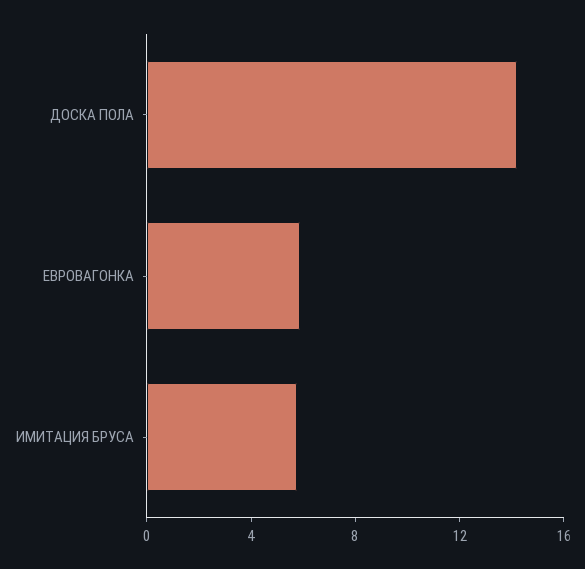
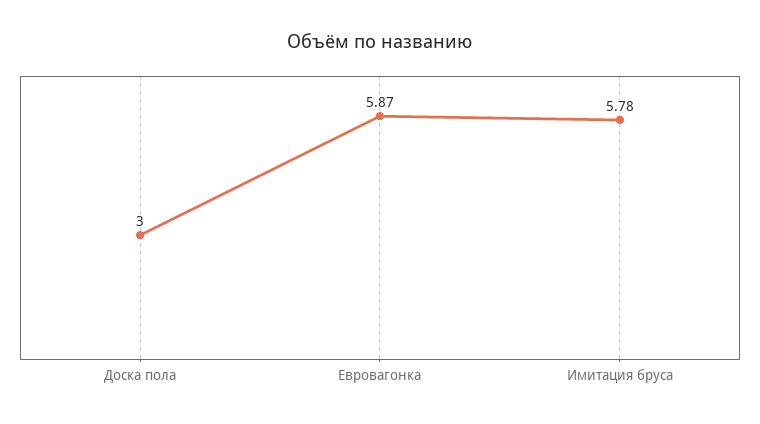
  {
-   "ДОСКА ПОЛА": 14,
+   "ДОСКА ПОЛА": 3,
    "ЕВРОВАГОНКА": 5.87,
    "ИМИТАЦИЯ БРУСА": 5.78
  }

